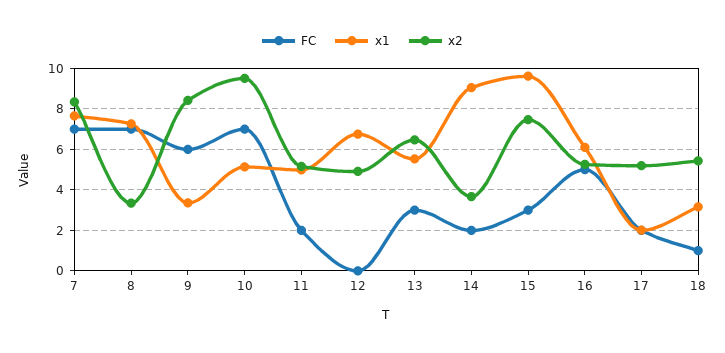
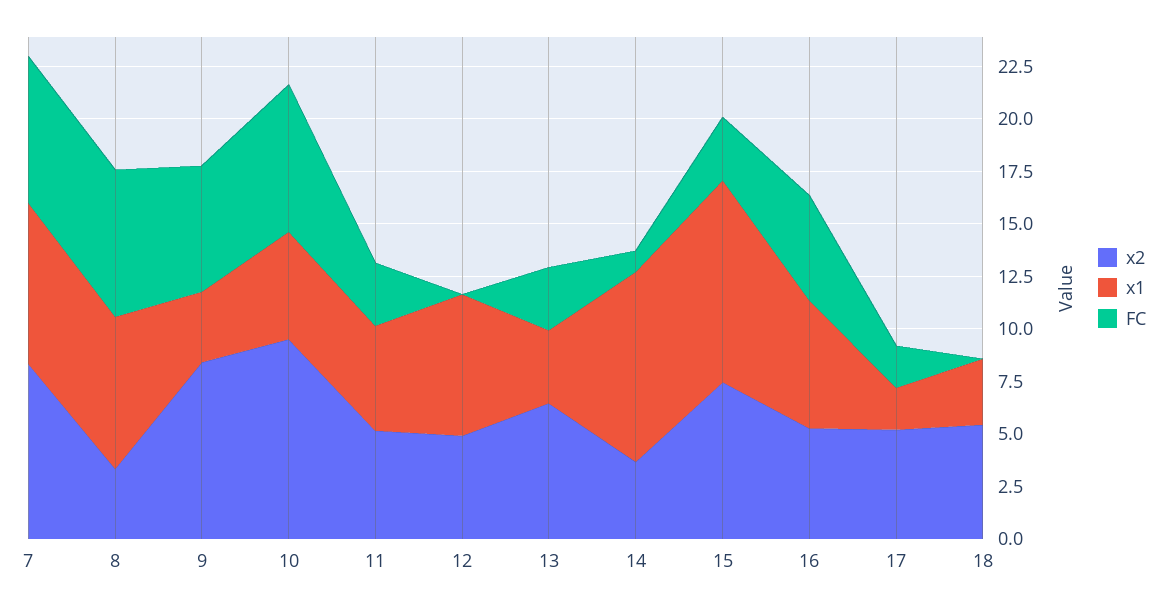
  {
    "FC": {
      "7": 7,
      "8": 7,
      "9": 6,
      "10": 7,
-     "11": 2,
+     "11": 3,
      "12": 0,
      "13": 3,
-     "14": 2,
+     "14": 1,
      "15": 3,
      "16": 5,
      "17": 2,
-     "18": 1
+     "18": 0
    },
    "x1": {
      "7": 7.5,
      "8": 7.5,
      "9": 3.5,
      "10": 5,
      "11": 5,
      "12": 6.5,
-     "13": 5.5,
+     "13": 3.5,
      "14": 9,
      "15": 9.5,
      "16": 6,
      "17": 2,
      "18": 3
    },
    "x2": {
      "7": 8.5,
      "8": 3.5,
      "9": 8.5,
      "10": 9.5,
      "11": 5,
      "12": 5,
      "13": 6.5,
      "14": 3.5,
      "15": 7.5,
      "16": 5.5,
      "17": 5,
      "18": 5.5
    }
  }

